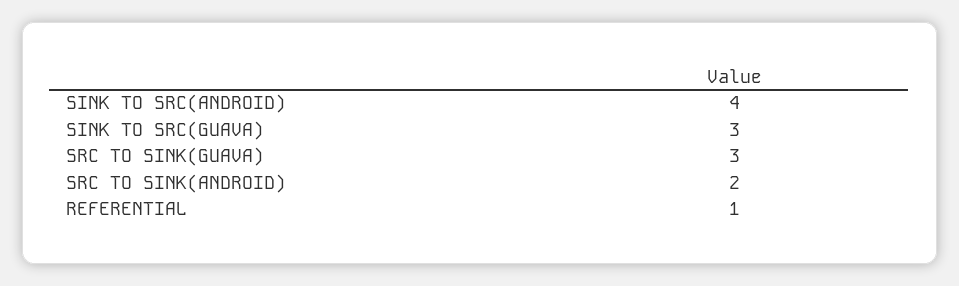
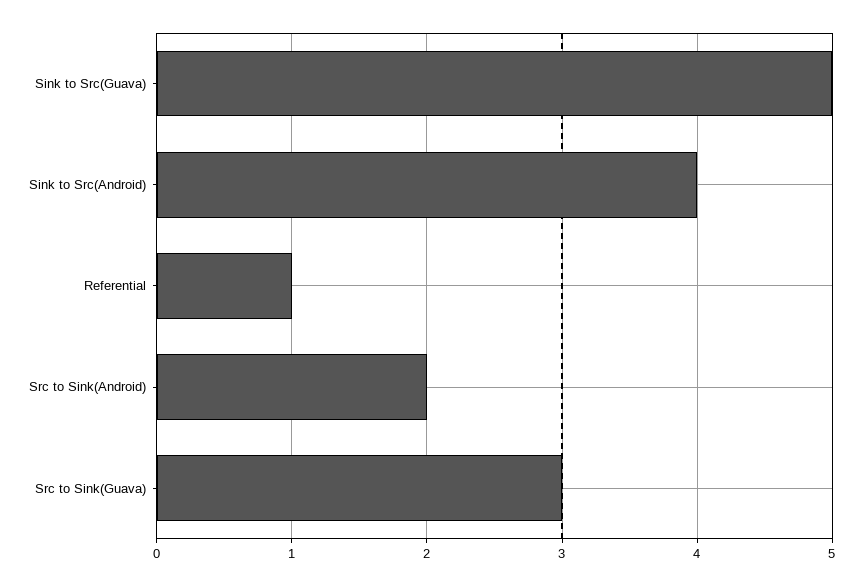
  {
    "SINK TO SRC(ANDROID)": 4,
-   "SINK TO SRC(GUAVA)": 3,
+   "SINK TO SRC(GUAVA)": 5,
    "SRC TO SINK(GUAVA)": 3,
    "SRC TO SINK(ANDROID)": 2,
    "REFERENTIAL": 1
  }

